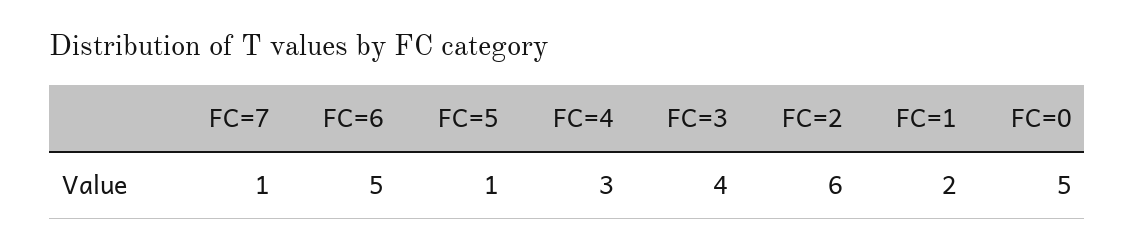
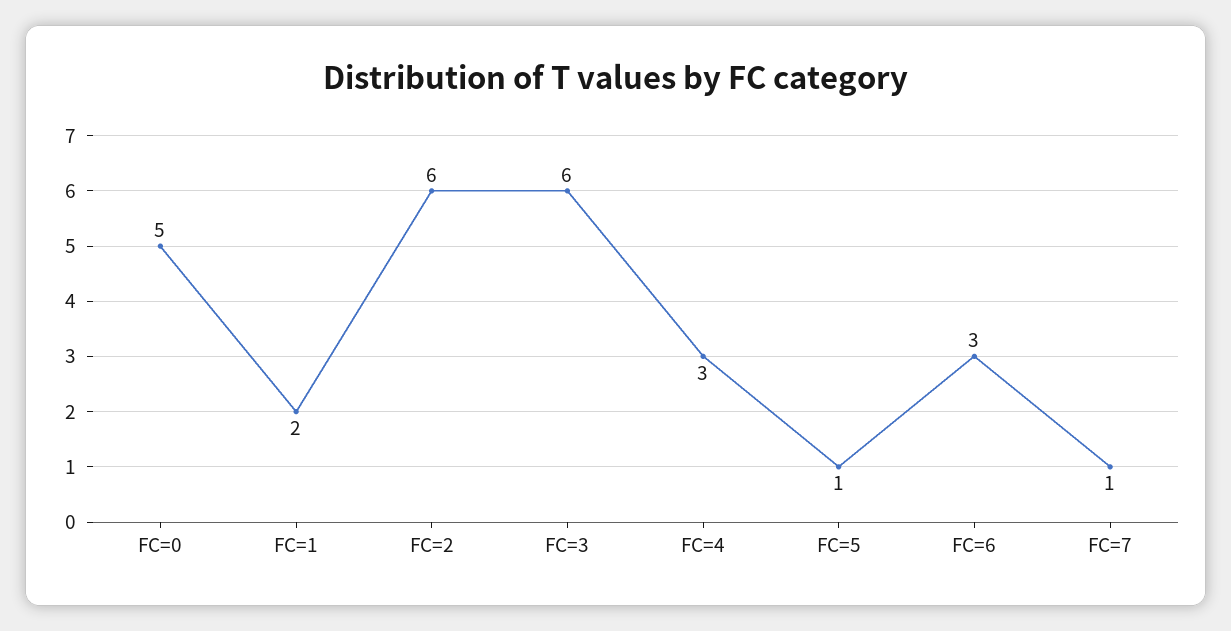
  {
    "FC=7": 1,
-   "FC=6": 5,
+   "FC=6": 3,
    "FC=5": 1,
    "FC=4": 3,
-   "FC=3": 4,
+   "FC=3": 6,
    "FC=2": 6,
    "FC=1": 2,
    "FC=0": 5
  }

